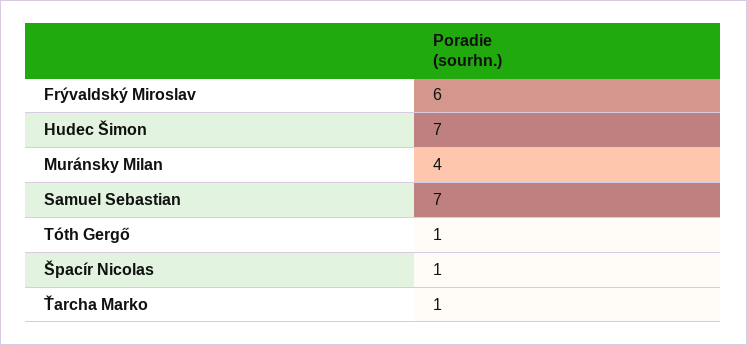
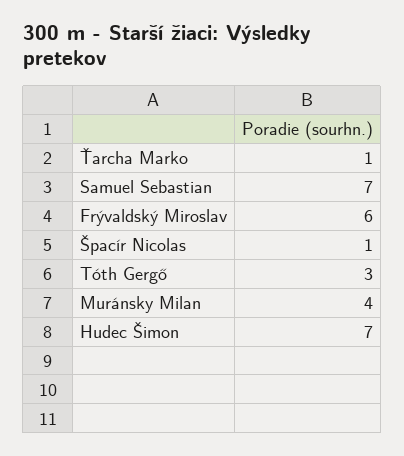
  {
    "Frývaldský Miroslav": 6,
    "Hudec Šimon": 7,
    "Muránsky Milan": 4,
    "Samuel Sebastian": 7,
-   "Tóth Gergő": 1,
+   "Tóth Gergő": 3,
    "Špacír Nicolas": 1,
    "Ťarcha Marko": 1
  }

